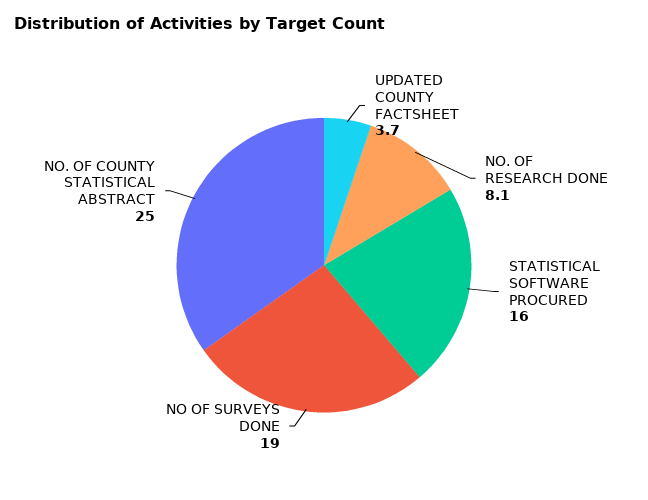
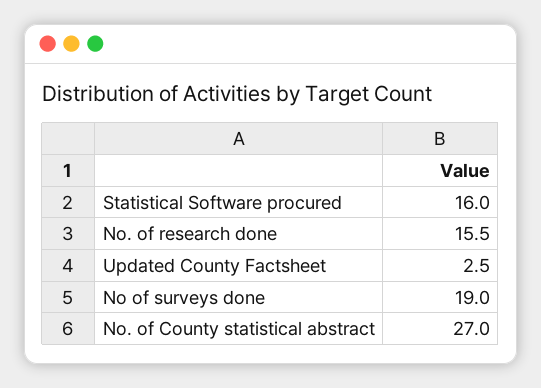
  {
-   "UPDATED COUNTY FACTSHEET": 3.7,
+   "UPDATED COUNTY FACTSHEET": 2.5,
-   "NO. OF RESEARCH DONE": 8.1,
+   "NO. OF RESEARCH DONE": 15.5,
    "STATISTICAL SOFTWARE PROCURED": 16,
    "NO OF SURVEYS DONE": 19,
-   "NO. OF COUNTY STATISTICAL ABSTRACT": 25
+   "NO. OF COUNTY STATISTICAL ABSTRACT": 27
  }

